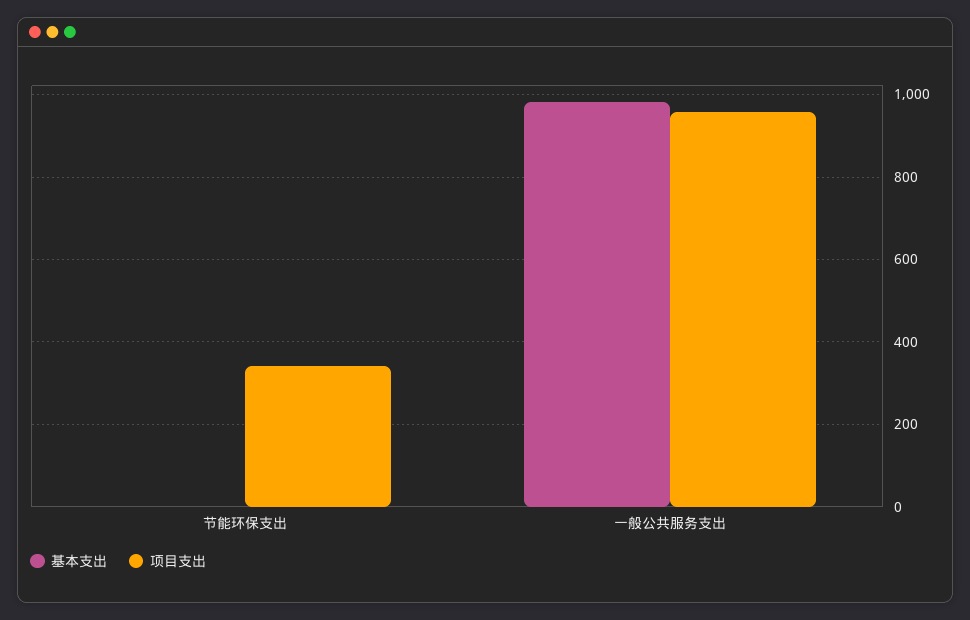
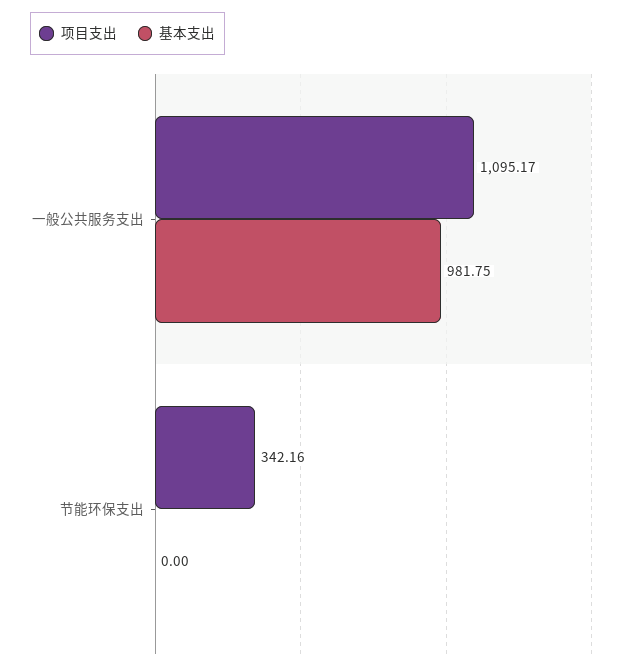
  {
    "基本支出": {
      "节能环保支出": 0,
      "一般公共服务支出": 981.75
    },
    "项目支出": {
      "节能环保支出": 342.16,
-     "一般公共服务支出": 960
+     "一般公共服务支出": 1095.17
    }
  }

